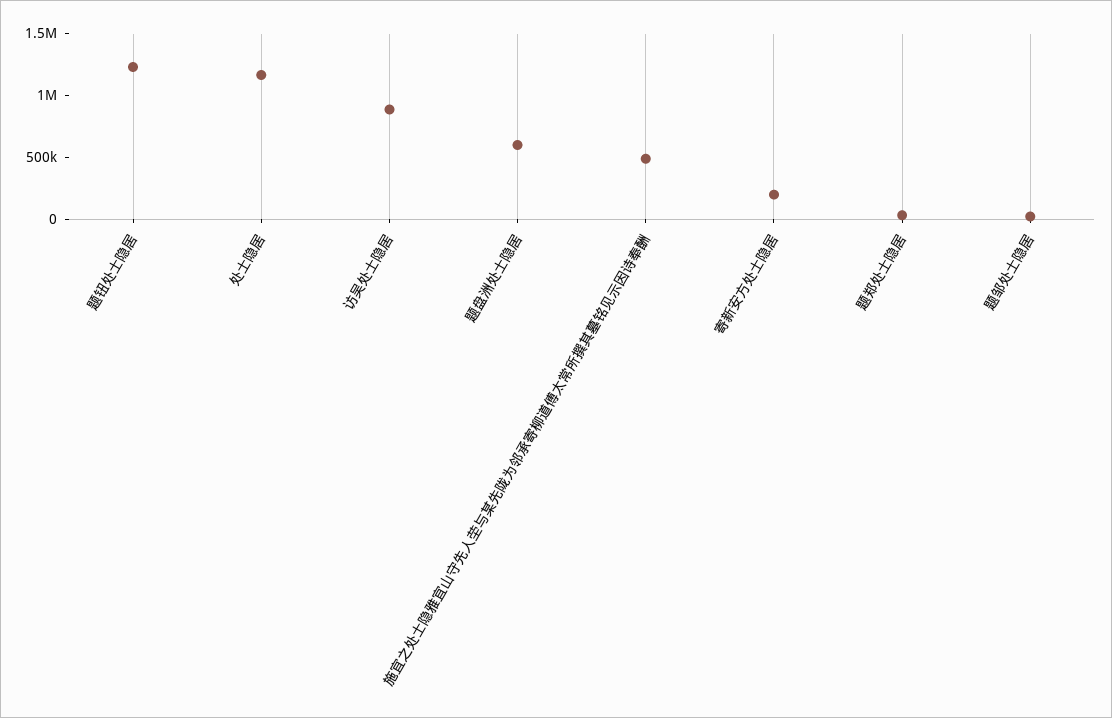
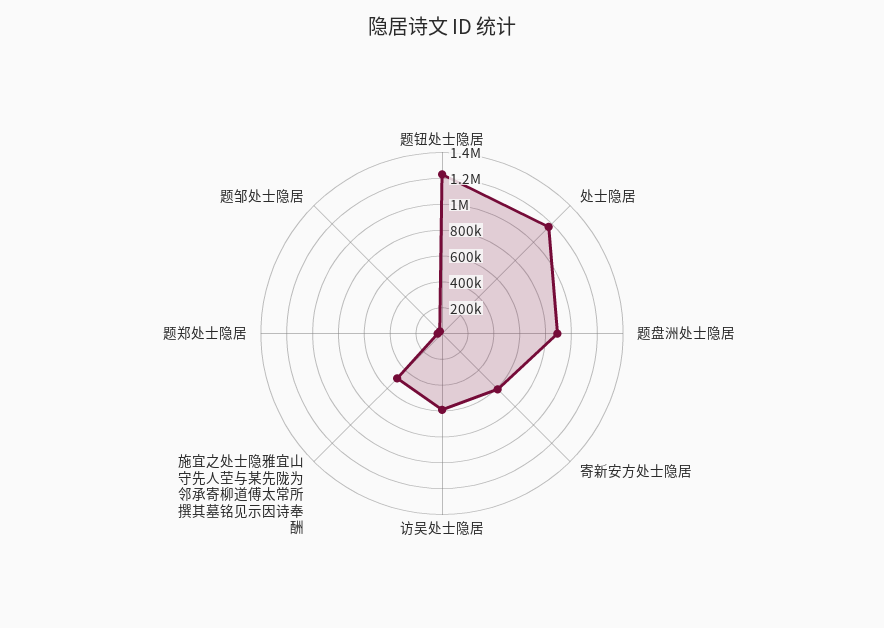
  {
    "题钮处士隐居": 1200000,
    "处士隐居": 1200000,
-   "访吴处士隐居": 900000,
+   "访吴处士隐居": 600000,
-   "题盘洲处士隐居": 600000,
+   "题盘洲处士隐居": 900000,
    "施宜之处士隐雅宜山守先人茔与某先陇为邻承寄柳道傅太常所撰其墓铭见示因诗奉酬": 500000,
-   "寄新安方处士隐居": 200000,
+   "寄新安方处士隐居": 600000,
    "题郑处士隐居": 0,
    "题邹处士隐居": 0
  }

